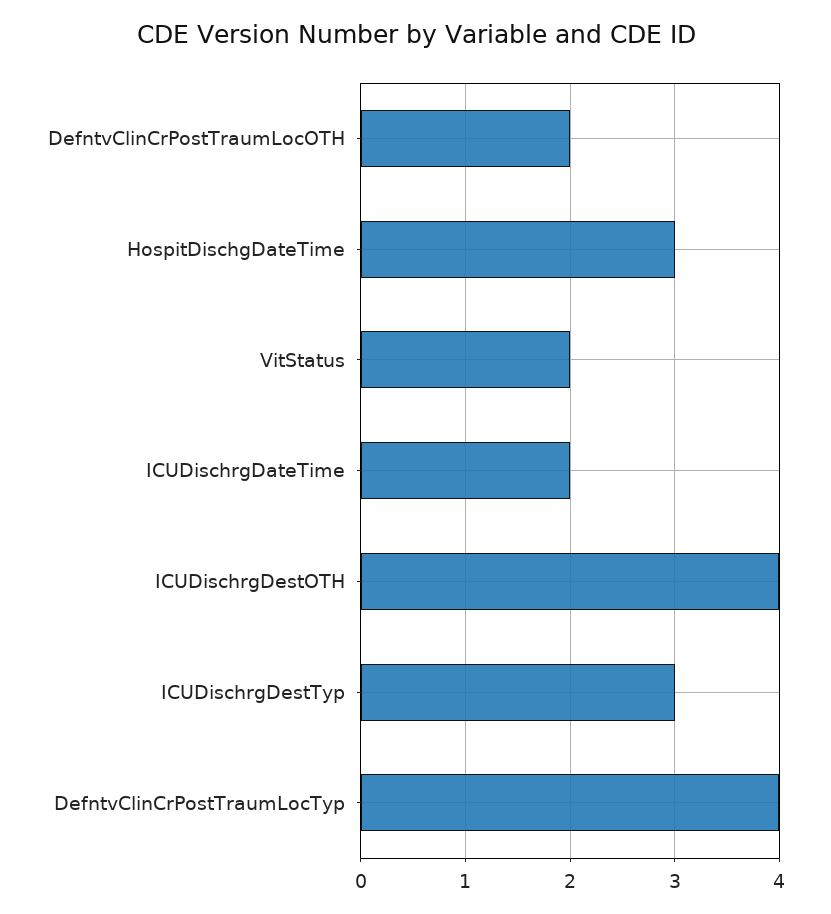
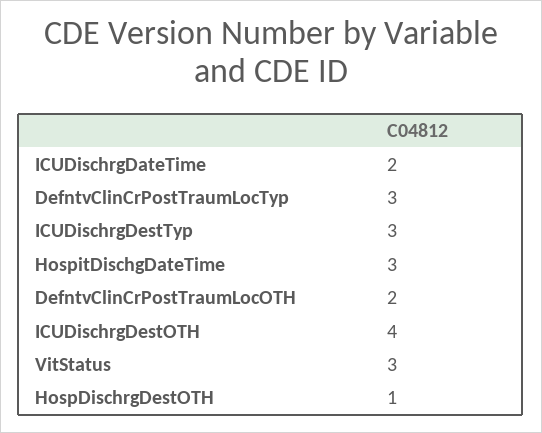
  {
    "DefntvClinCrPostTraumLocOTH": 2,
    "HospitDischgDateTime": 3,
-   "VitStatus": 2,
+   "VitStatus": 3,
    "ICUDischrgDateTime": 2,
    "ICUDischrgDestOTH": 4,
    "ICUDischrgDestTyp": 3,
-   "DefntvClinCrPostTraumLocTyp": 4
+   "DefntvClinCrPostTraumLocTyp": 3,
+   "HospDischrgDestOTH": 1
  }

